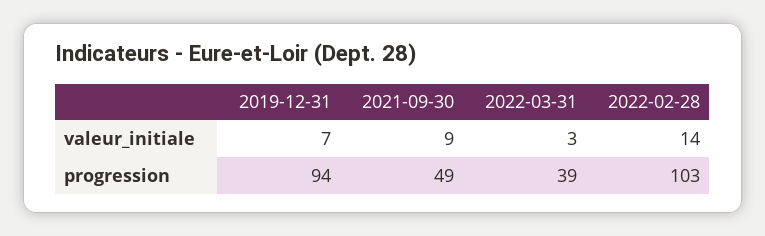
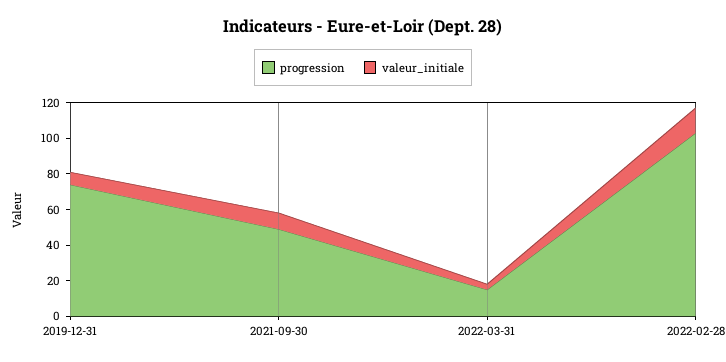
  {
    "valeur_initiale": {
      "2019-12-31": 7,
      "2021-09-30": 9,
      "2022-03-31": 3,
      "2022-02-28": 14
    },
    "progression": {
-     "2019-12-31": 94,
+     "2019-12-31": 75,
      "2021-09-30": 49,
-     "2022-03-31": 39,
+     "2022-03-31": 15,
      "2022-02-28": 103
    }
  }

